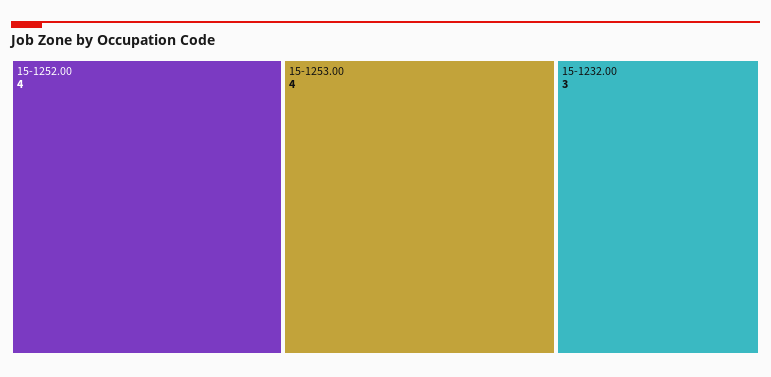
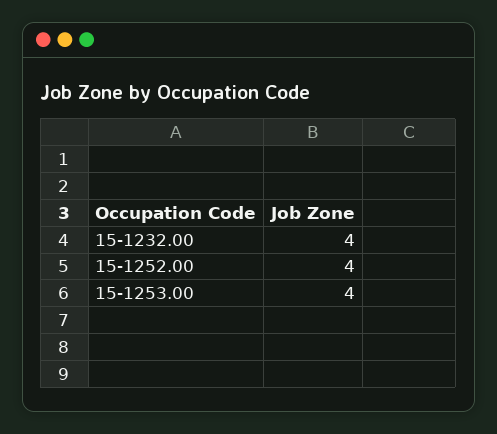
  {
    "15-1252.00": 4,
    "15-1253.00": 4,
-   "15-1232.00": 3
+   "15-1232.00": 4
  }

